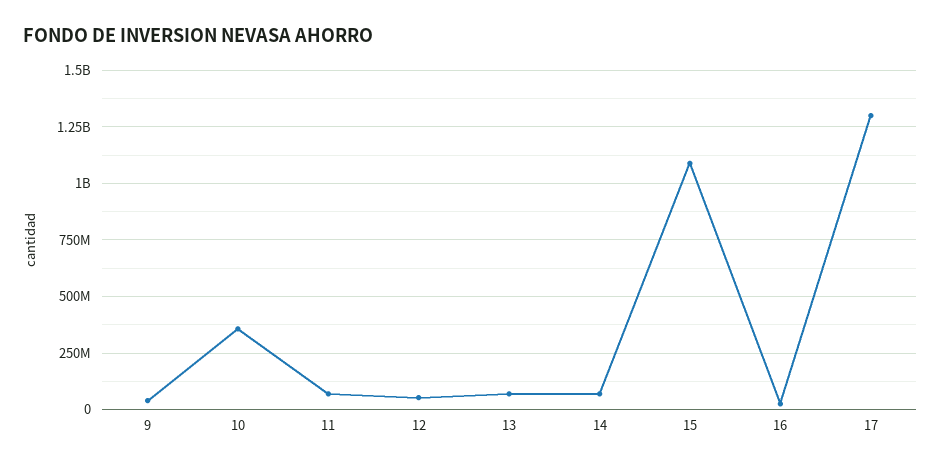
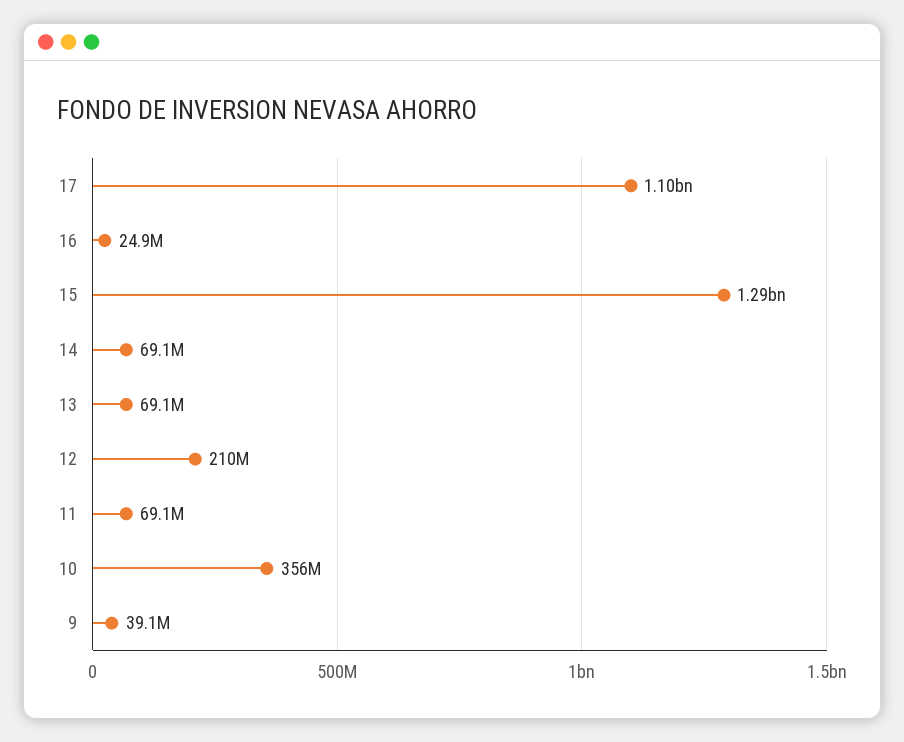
  {
    "9": 39100000,
    "10": 356000000,
    "11": 69100000,
-   "12": 50000000,
+   "12": 210000000,
    "13": 69100000,
    "14": 69100000,
-   "15": 1100000000,
+   "15": 1290000000,
    "16": 24900000,
-   "17": 1300000000
+   "17": 1100000000
  }

